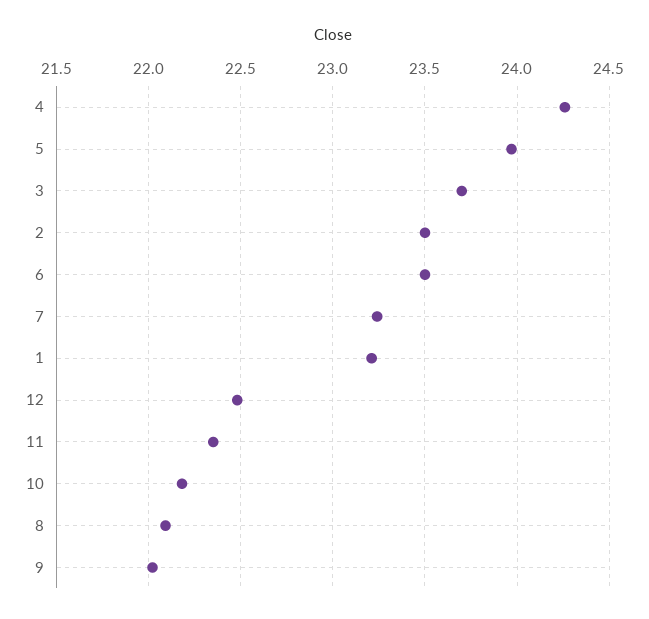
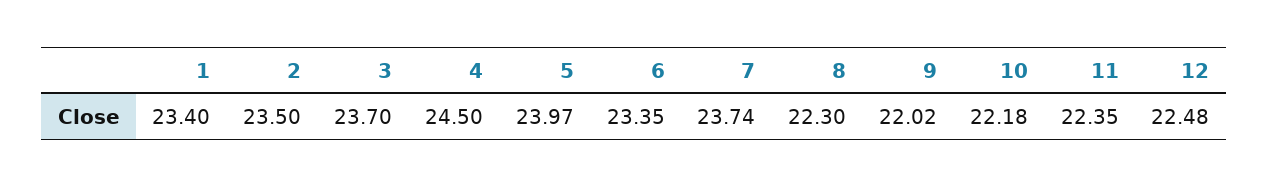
  {
-   "4": 24.25,
+   "4": 24.5,
    "5": 23.97,
    "3": 23.7,
    "2": 23.5,
-   "6": 23.5,
+   "6": 23.35,
-   "7": 23.25,
+   "7": 23.74,
-   "1": 23.2,
+   "1": 23.4,
    "12": 22.48,
    "11": 22.35,
    "10": 22.18,
-   "8": 22.1,
+   "8": 22.3,
    "9": 22.02
  }

